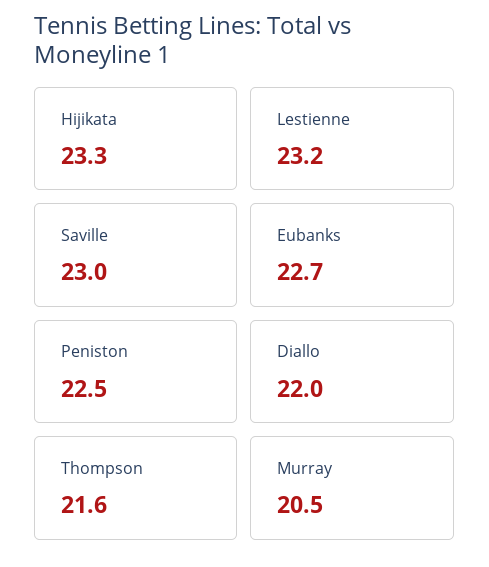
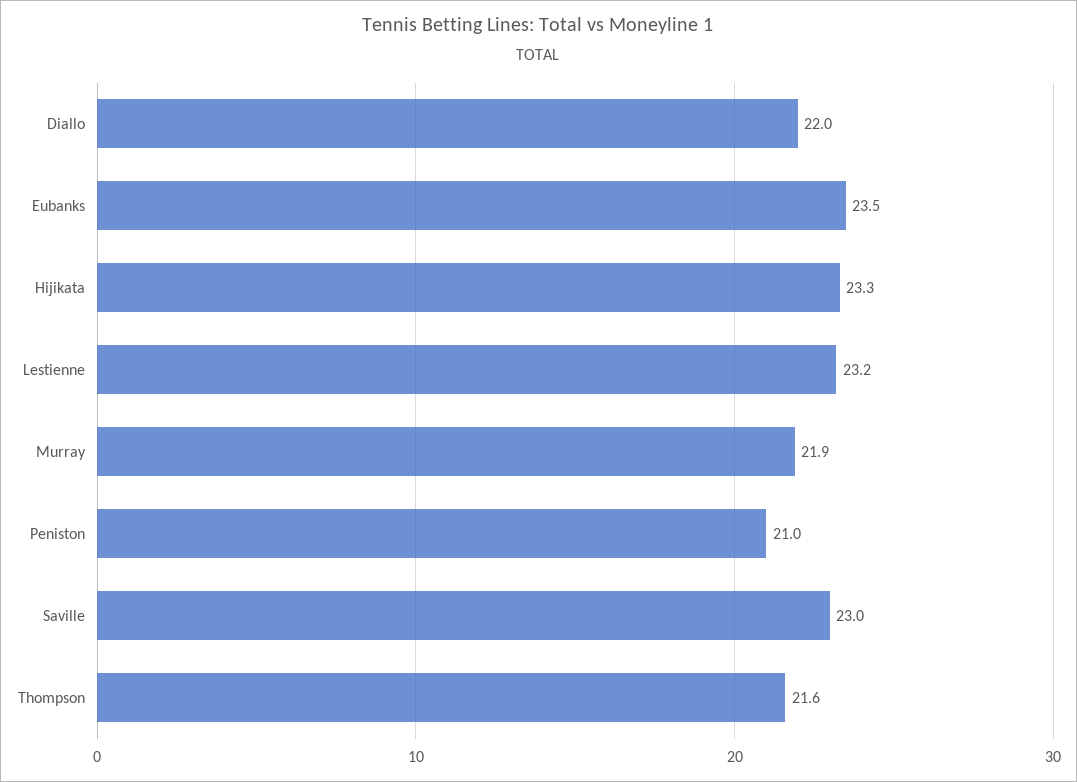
  {
    "Hijikata": 23.3,
    "Lestienne": 23.2,
    "Saville": 23,
-   "Eubanks": 22.7,
+   "Eubanks": 23.5,
-   "Peniston": 22.5,
+   "Peniston": 21,
    "Diallo": 22,
    "Thompson": 21.6,
-   "Murray": 20.5
+   "Murray": 21.9
  }

